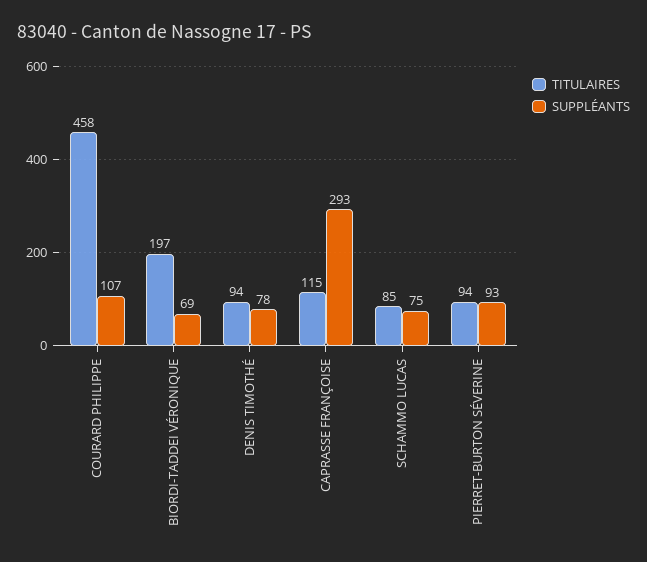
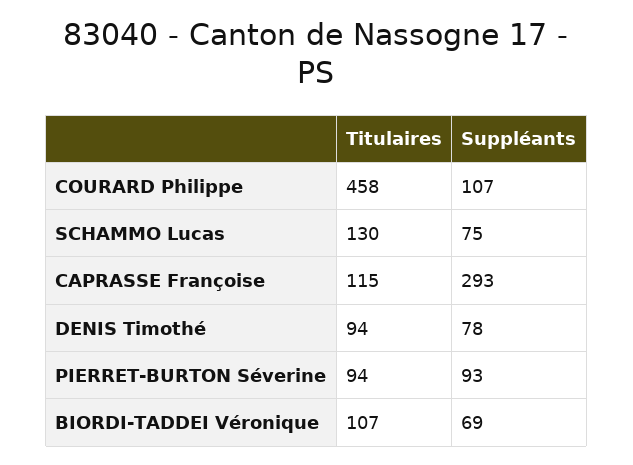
  {
    "TITULAIRES": {
      "COURARD PHILIPPE": 458,
-     "BIORDI-TADDEI VÉRONIQUE": 197,
+     "BIORDI-TADDEI VÉRONIQUE": 107,
      "DENIS TIMOTHÉ": 94,
      "CAPRASSE FRANÇOISE": 115,
-     "SCHAMMO LUCAS": 85,
+     "SCHAMMO LUCAS": 130,
      "PIERRET-BURTON SÉVERINE": 94
    },
    "SUPPLÉANTS": {
      "COURARD PHILIPPE": 107,
      "BIORDI-TADDEI VÉRONIQUE": 69,
      "DENIS TIMOTHÉ": 78,
      "CAPRASSE FRANÇOISE": 293,
      "SCHAMMO LUCAS": 75,
      "PIERRET-BURTON SÉVERINE": 93
    }
  }

